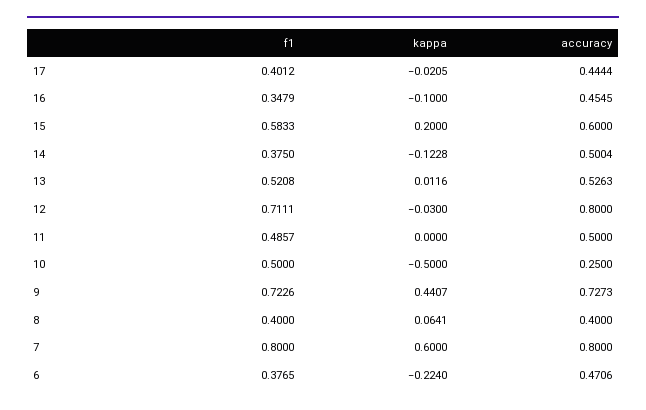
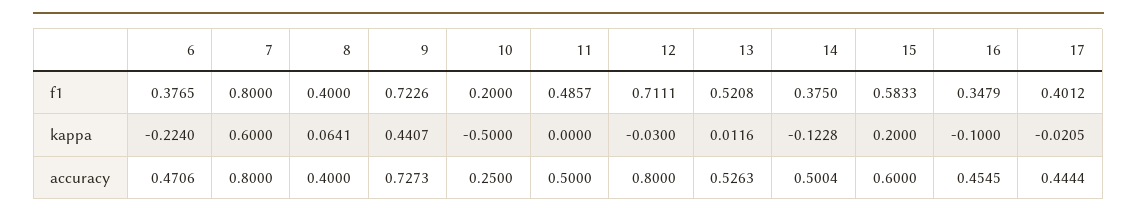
  {
    "f1": {
      "17": 0.4012,
      "16": 0.3479,
      "15": 0.5833,
      "14": 0.375,
      "13": 0.5208,
      "12": 0.7111,
      "11": 0.4857,
-     "10": 0.5,
+     "10": 0.2,
      "9": 0.7226,
      "8": 0.4,
      "7": 0.8,
      "6": 0.3765
    },
    "kappa": {
      "17": -0.0205,
      "16": -0.1,
      "15": 0.2,
      "14": -0.1228,
      "13": 0.0116,
      "12": -0.03,
      "11": 0,
      "10": -0.5,
      "9": 0.4407,
      "8": 0.0641,
      "7": 0.6,
      "6": -0.224
    },
    "accuracy": {
      "17": 0.4444,
      "16": 0.4545,
      "15": 0.6,
      "14": 0.5004,
      "13": 0.5263,
      "12": 0.8,
      "11": 0.5,
      "10": 0.25,
      "9": 0.7273,
      "8": 0.4,
      "7": 0.8,
      "6": 0.4706
    }
  }

